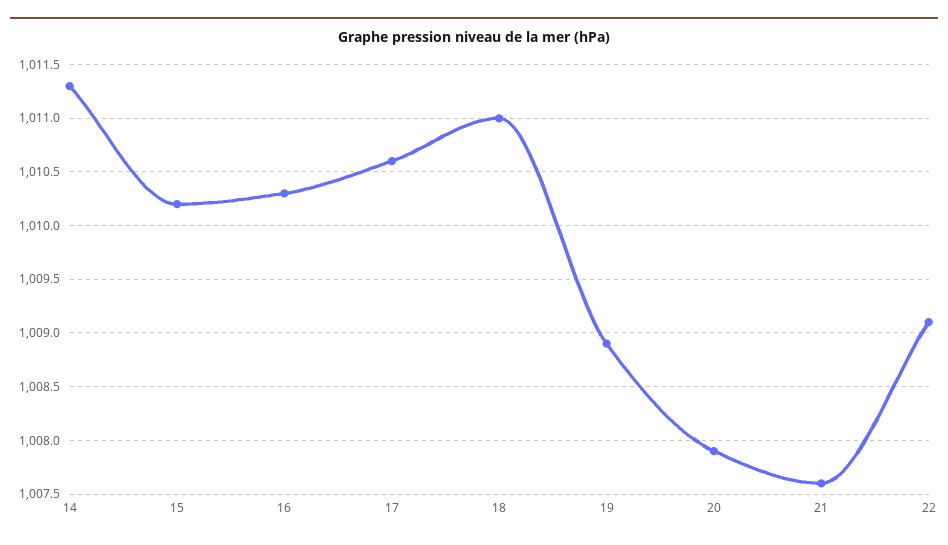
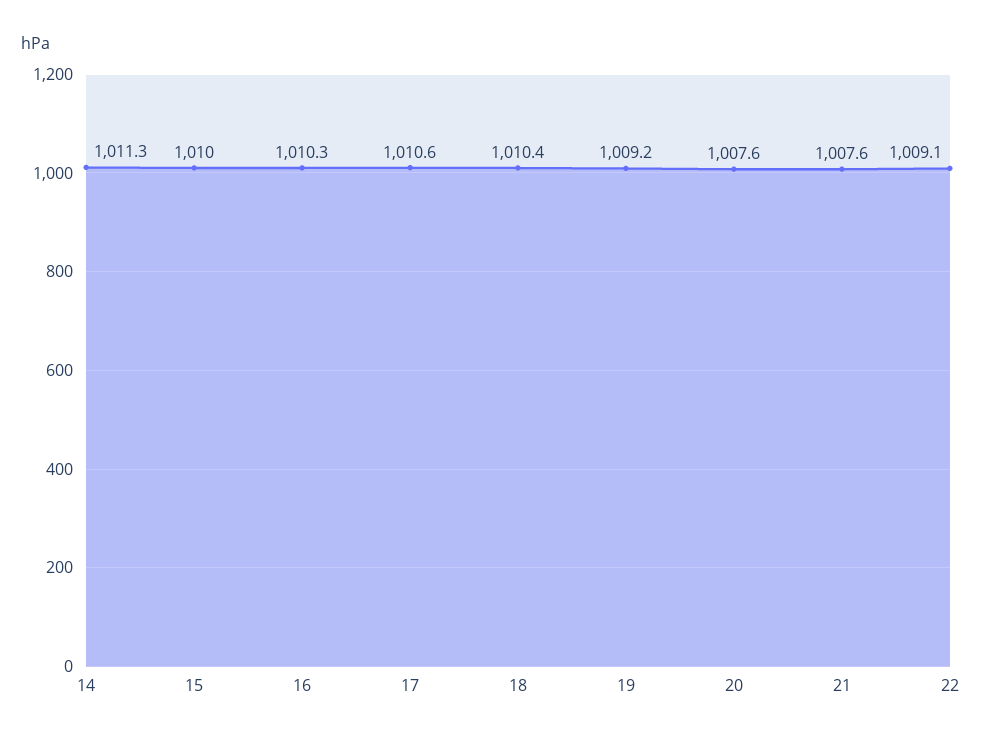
  {
    "14": 1011.3,
-   "15": 1010.2,
+   "15": 1010,
    "16": 1010.3,
    "17": 1010.6,
-   "18": 1011,
+   "18": 1010.4,
-   "19": 1008.9,
+   "19": 1009.2,
-   "20": 1007.9,
+   "20": 1007.6,
    "21": 1007.6,
    "22": 1009.1
  }

